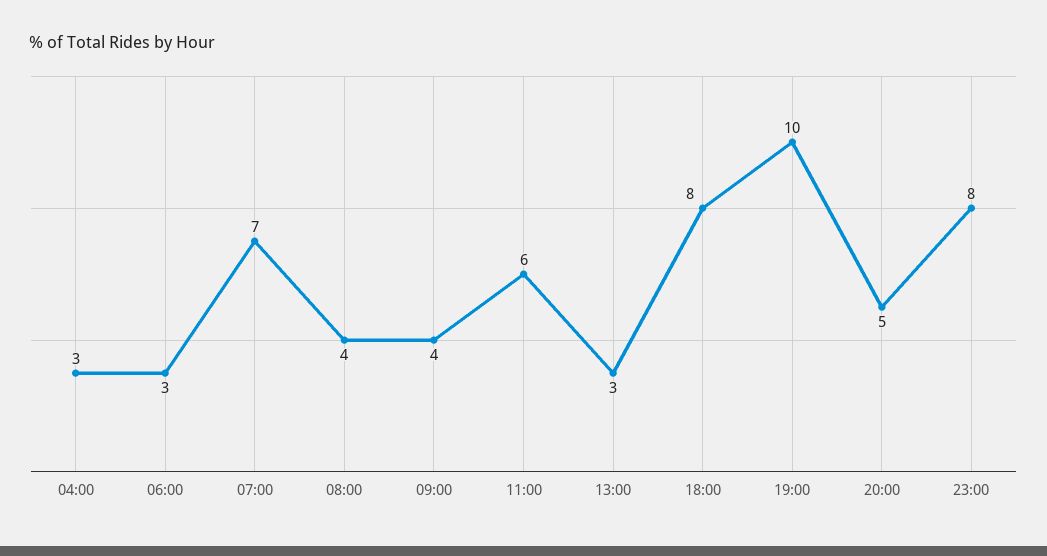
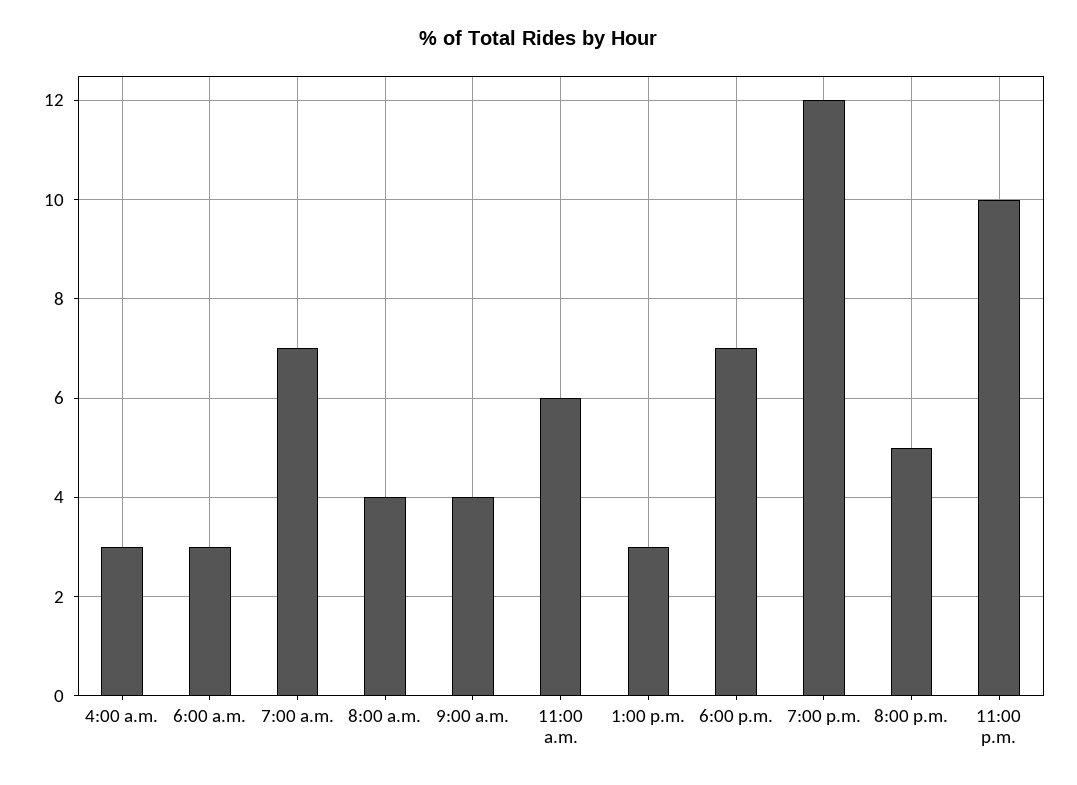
  {
    "04:00": 3,
    "06:00": 3,
    "07:00": 7,
    "08:00": 4,
    "09:00": 4,
    "11:00": 6,
    "13:00": 3,
-   "18:00": 8,
+   "18:00": 7,
-   "19:00": 10,
+   "19:00": 12,
    "20:00": 5,
-   "23:00": 8
+   "23:00": 10
  }

